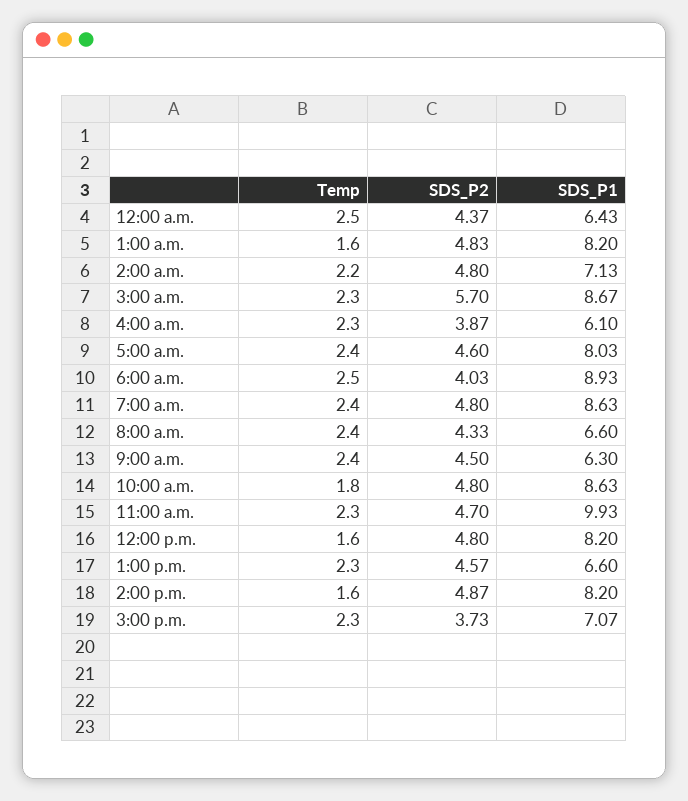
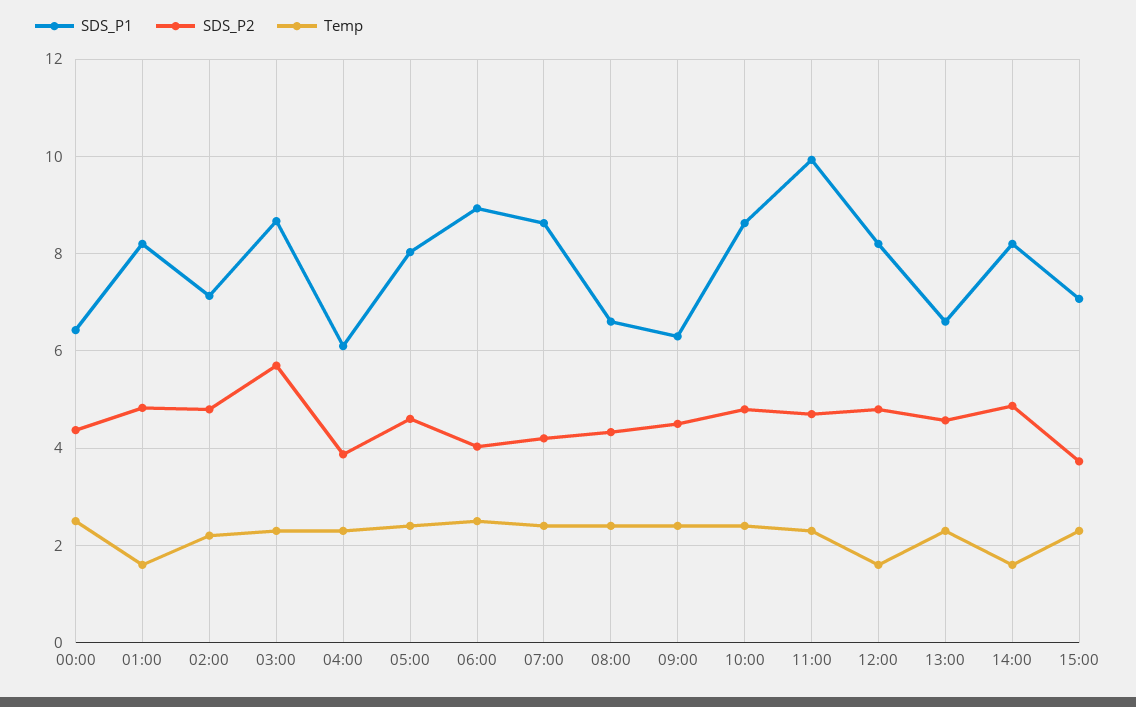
  {
    "Temp": {
      "12:00 a.m.": 2.5,
      "1:00 a.m.": 1.6,
      "2:00 a.m.": 2.2,
      "3:00 a.m.": 2.3,
      "4:00 a.m.": 2.3,
      "5:00 a.m.": 2.4,
      "6:00 a.m.": 2.5,
      "7:00 a.m.": 2.4,
      "8:00 a.m.": 2.4,
      "9:00 a.m.": 2.4,
-     "10:00 a.m.": 1.8,
+     "10:00 a.m.": 2.4,
      "11:00 a.m.": 2.3,
      "12:00 p.m.": 1.6,
      "1:00 p.m.": 2.3,
      "2:00 p.m.": 1.6,
      "3:00 p.m.": 2.3
    },
    "SDS_P2": {
      "12:00 a.m.": 4.37,
      "1:00 a.m.": 4.83,
      "2:00 a.m.": 4.8,
      "3:00 a.m.": 5.7,
      "4:00 a.m.": 3.87,
      "5:00 a.m.": 4.6,
      "6:00 a.m.": 4.03,
-     "7:00 a.m.": 4.8,
+     "7:00 a.m.": 4.2,
      "8:00 a.m.": 4.33,
      "9:00 a.m.": 4.5,
      "10:00 a.m.": 4.8,
      "11:00 a.m.": 4.7,
      "12:00 p.m.": 4.8,
      "1:00 p.m.": 4.57,
      "2:00 p.m.": 4.87,
      "3:00 p.m.": 3.73
    },
    "SDS_P1": {
      "12:00 a.m.": 6.43,
      "1:00 a.m.": 8.2,
      "2:00 a.m.": 7.13,
      "3:00 a.m.": 8.67,
      "4:00 a.m.": 6.1,
      "5:00 a.m.": 8.03,
      "6:00 a.m.": 8.93,
      "7:00 a.m.": 8.63,
      "8:00 a.m.": 6.6,
      "9:00 a.m.": 6.3,
      "10:00 a.m.": 8.63,
      "11:00 a.m.": 9.93,
      "12:00 p.m.": 8.2,
      "1:00 p.m.": 6.6,
      "2:00 p.m.": 8.2,
      "3:00 p.m.": 7.07
    }
  }

